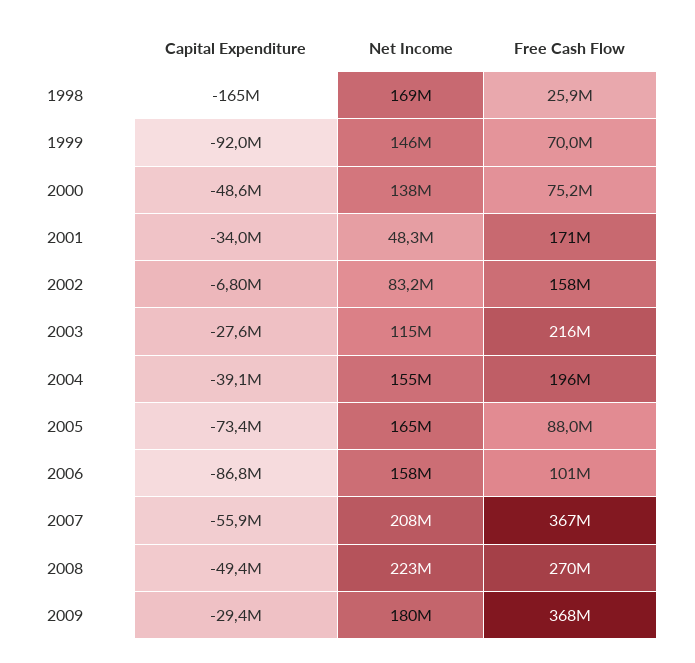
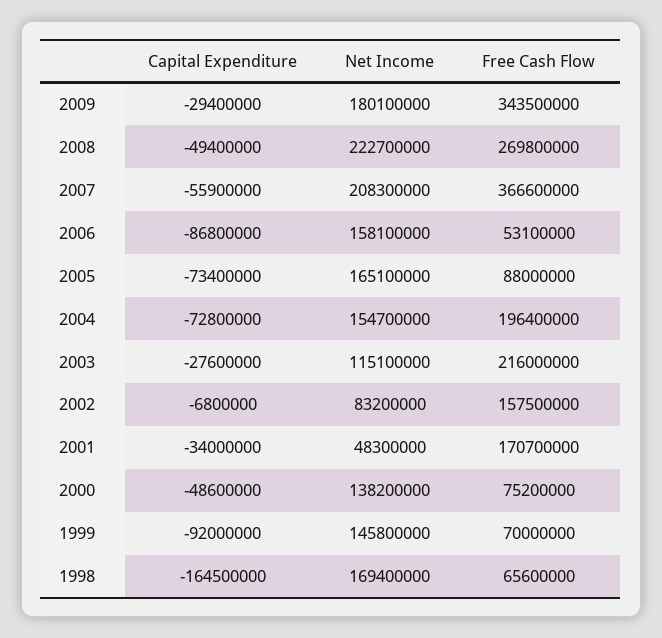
  {
    "Capital Expenditure": {
      "1998": -164500000,
      "1999": -92000000,
      "2000": -48600000,
      "2001": -34000000,
      "2002": -6800000,
      "2003": -27600000,
-     "2004": -39100000,
+     "2004": -72800000,
      "2005": -73400000,
      "2006": -86800000,
      "2007": -55900000,
      "2008": -49400000,
      "2009": -29400000
    },
    "Net Income": {
      "1998": 169400000,
      "1999": 145800000,
      "2000": 138200000,
      "2001": 48300000,
      "2002": 83200000,
      "2003": 115100000,
      "2004": 154700000,
      "2005": 165100000,
      "2006": 158100000,
      "2007": 208300000,
      "2008": 222700000,
      "2009": 180100000
    },
    "Free Cash Flow": {
-     "1998": 25900000,
+     "1998": 65600000,
      "1999": 70000000,
      "2000": 75200000,
      "2001": 170700000,
      "2002": 157500000,
      "2003": 216000000,
      "2004": 196400000,
      "2005": 88000000,
-     "2006": 101000000,
+     "2006": 53100000,
      "2007": 366600000,
      "2008": 269800000,
-     "2009": 368000000
+     "2009": 343500000
    }
  }

